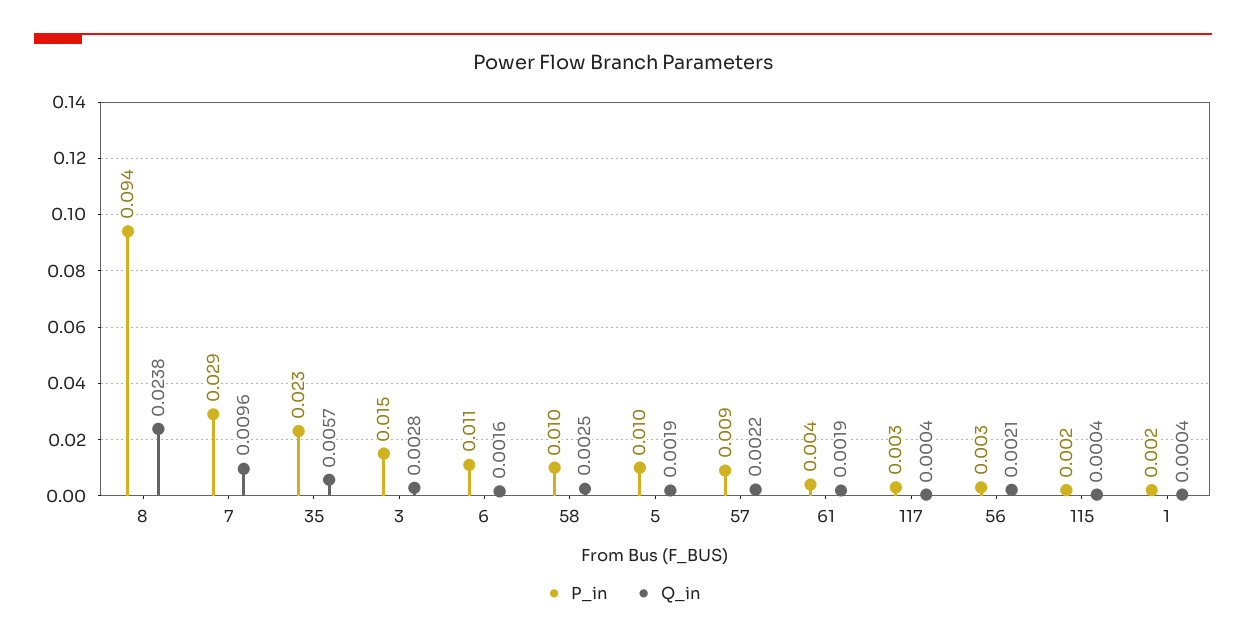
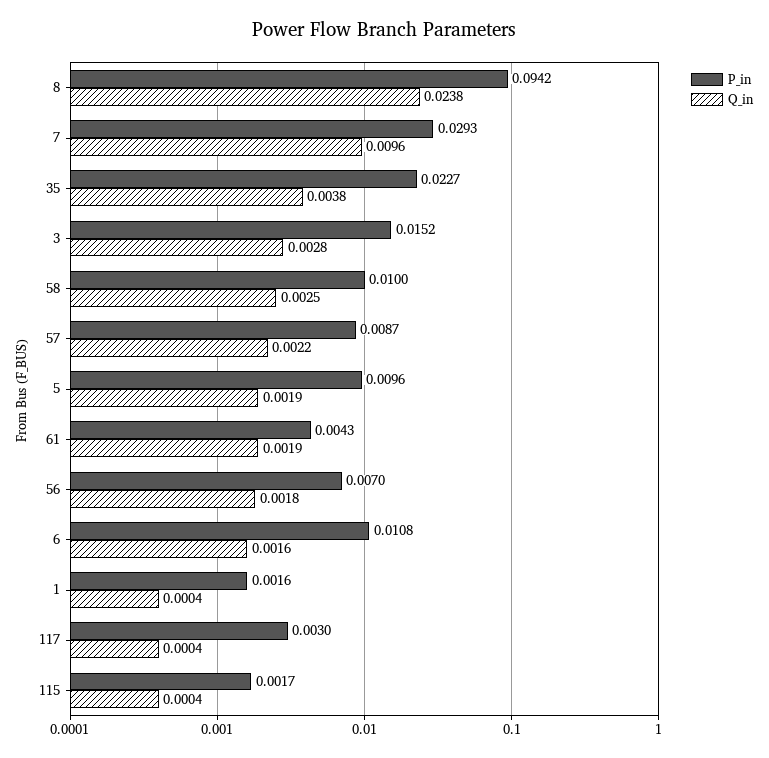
  {
    "P_in": {
      "8": 0.0942,
      "7": 0.0293,
      "35": 0.0227,
      "3": 0.0152,
      "6": 0.0108,
      "58": 0.01,
      "5": 0.0096,
      "57": 0.0087,
      "61": 0.0043,
      "117": 0.003,
-     "56": 0.003,
+     "56": 0.007,
      "115": 0.0017,
      "1": 0.0016
    },
    "Q_in": {
      "8": 0.0238,
      "7": 0.0096,
-     "35": 0.0057,
+     "35": 0.0038,
      "3": 0.0028,
      "6": 0.0016,
      "58": 0.0025,
      "5": 0.0019,
      "57": 0.0022,
      "61": 0.0019,
      "117": 0.0004,
-     "56": 0.0021,
+     "56": 0.0018,
      "115": 0.0004,
      "1": 0.0004
    }
  }

